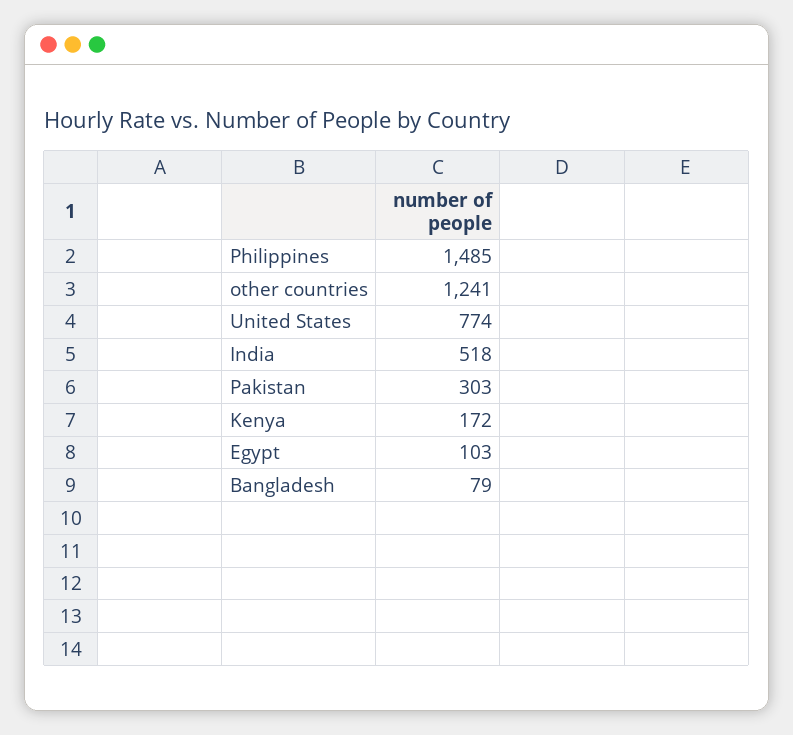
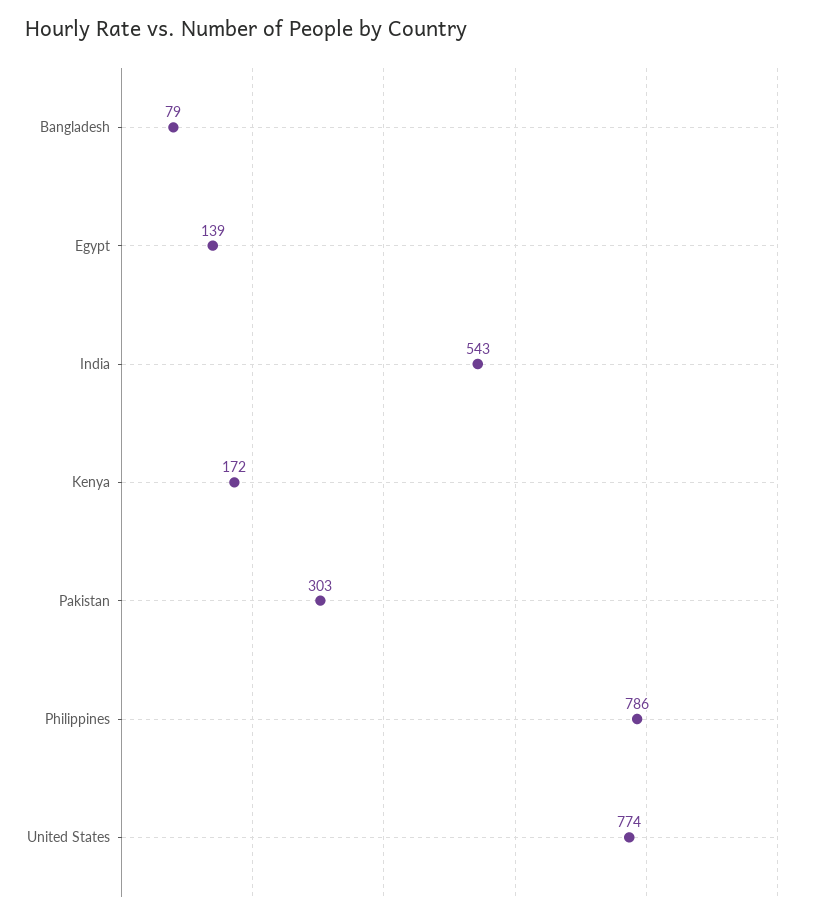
  {
-   "Philippines": 1485,
+   "Philippines": 786,
-   "other countries": 1241,
    "United States": 774,
-   "India": 518,
+   "India": 543,
    "Pakistan": 303,
    "Kenya": 172,
-   "Egypt": 103,
+   "Egypt": 139,
    "Bangladesh": 79
  }

